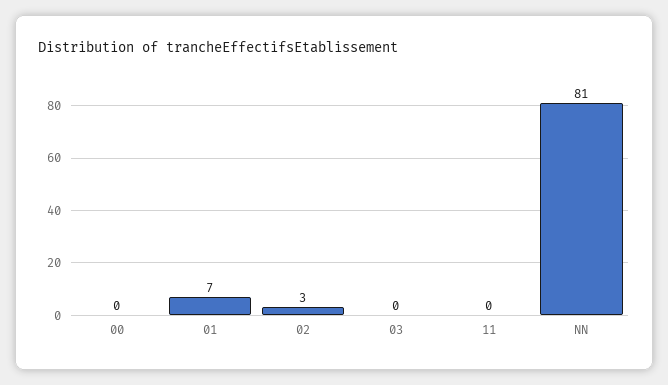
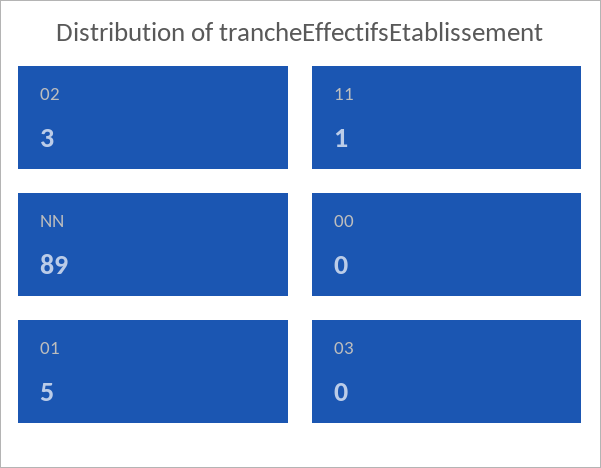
  {
    "00": 0,
-   "01": 7,
+   "01": 5,
    "02": 3,
    "03": 0,
-   "11": 0,
+   "11": 1,
-   "NN": 81
+   "NN": 89
  }

